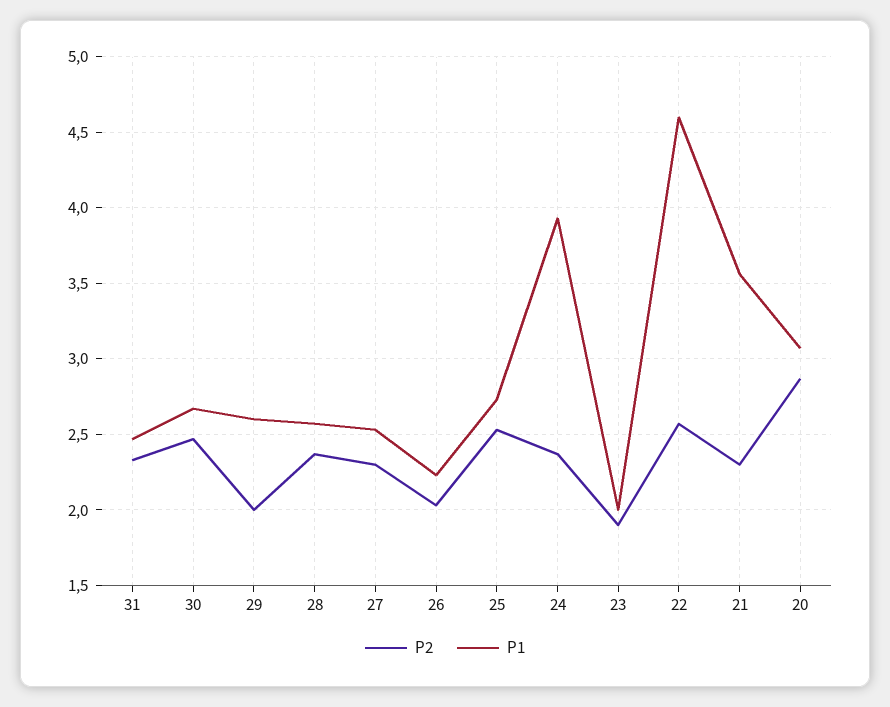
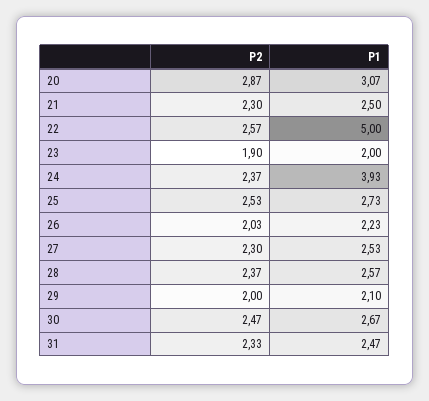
  {
    "P2": {
      "31": 2.33,
      "30": 2.47,
      "29": 2,
      "28": 2.37,
      "27": 2.3,
      "26": 2.03,
      "25": 2.53,
      "24": 2.37,
      "23": 1.9,
      "22": 2.57,
      "21": 2.3,
      "20": 2.87
    },
    "P1": {
      "31": 2.47,
      "30": 2.67,
-     "29": 2.6,
+     "29": 2.1,
      "28": 2.57,
      "27": 2.53,
      "26": 2.23,
      "25": 2.73,
      "24": 3.93,
      "23": 2,
-     "22": 4.6,
+     "22": 5,
-     "21": 3.55,
+     "21": 2.5,
      "20": 3.07
    }
  }

